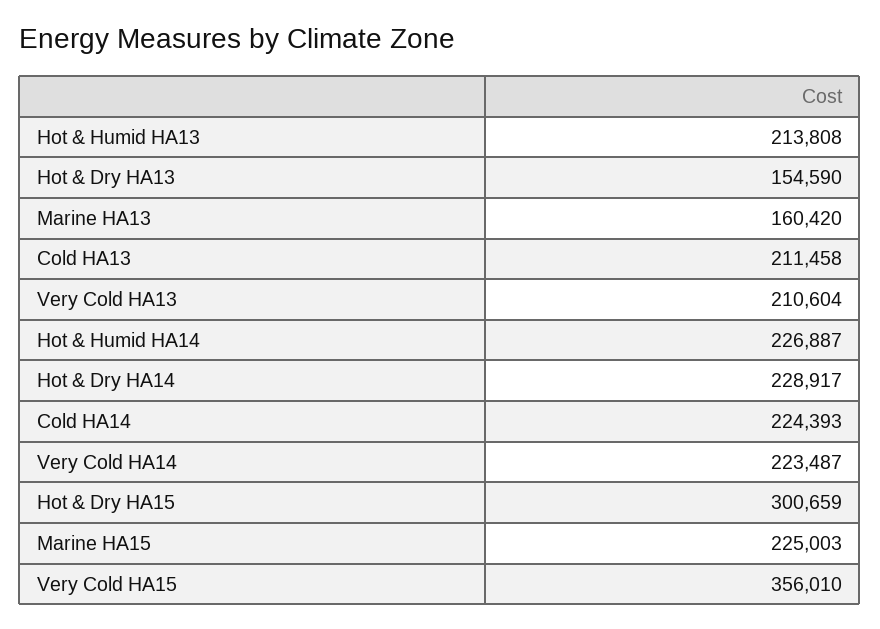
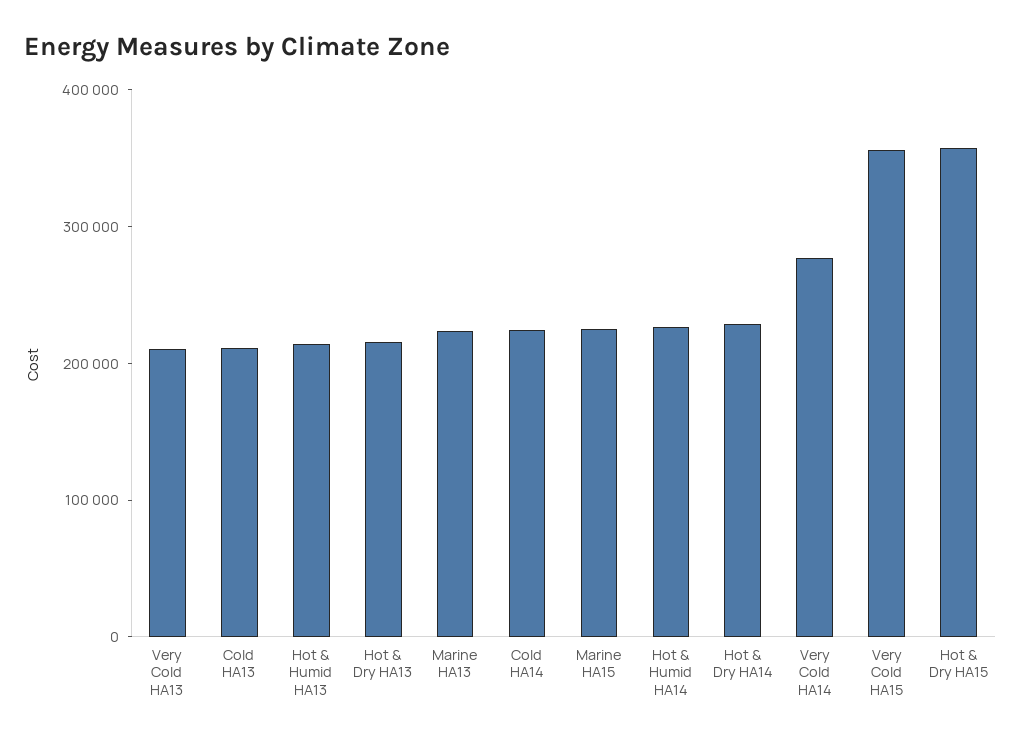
  {
    "Hot & Humid HA13": 213808,
-   "Hot & Dry HA13": 154590,
+   "Hot & Dry HA13": 220000,
-   "Marine HA13": 160420,
+   "Marine HA13": 220000,
    "Cold HA13": 211458,
    "Very Cold HA13": 210604,
    "Hot & Humid HA14": 226887,
    "Hot & Dry HA14": 228917,
    "Cold HA14": 224393,
-   "Very Cold HA14": 223487,
+   "Very Cold HA14": 280000,
-   "Hot & Dry HA15": 300659,
+   "Hot & Dry HA15": 360000,
    "Marine HA15": 225003,
    "Very Cold HA15": 356010
  }

